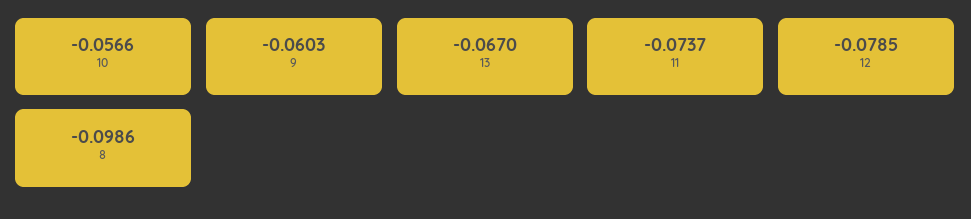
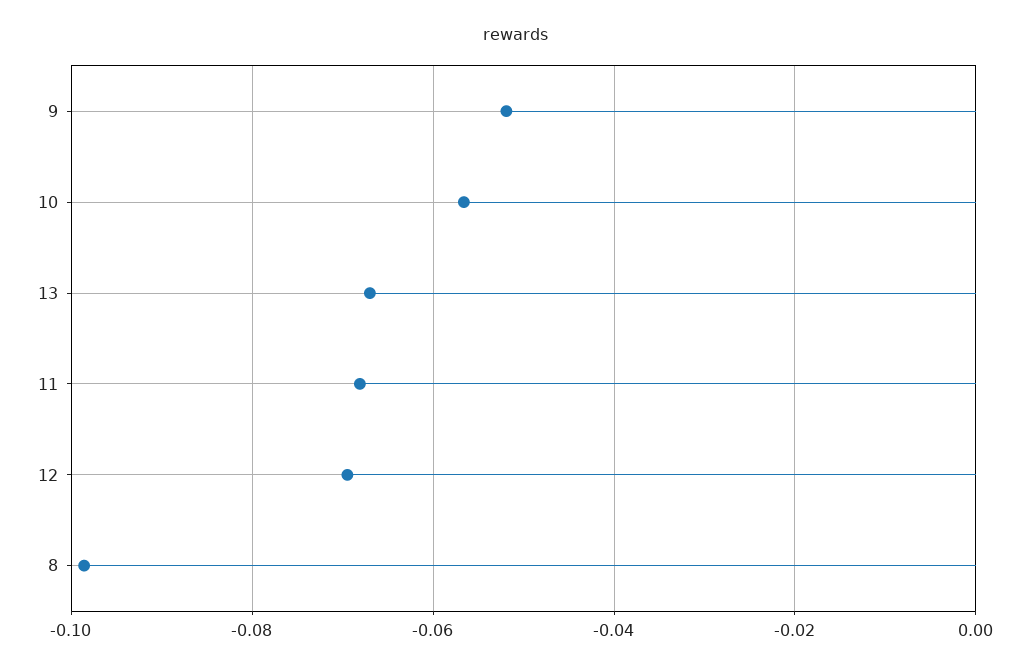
  {
    "10": -0.0566,
-   "9": -0.0603,
+   "9": -0.052,
    "13": -0.067,
-   "11": -0.0737,
+   "11": -0.068,
-   "12": -0.0785,
+   "12": -0.07,
    "8": -0.0986
  }

